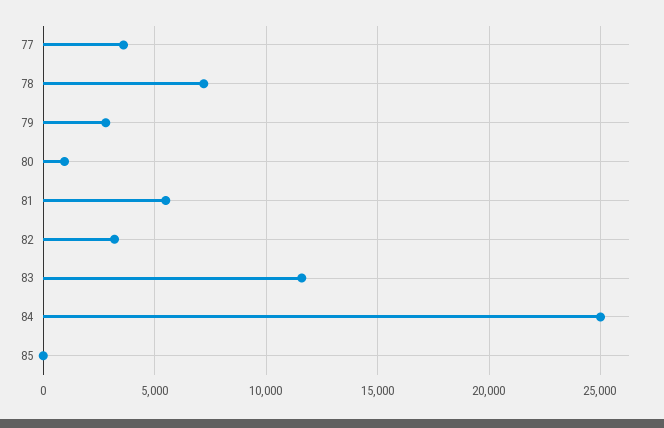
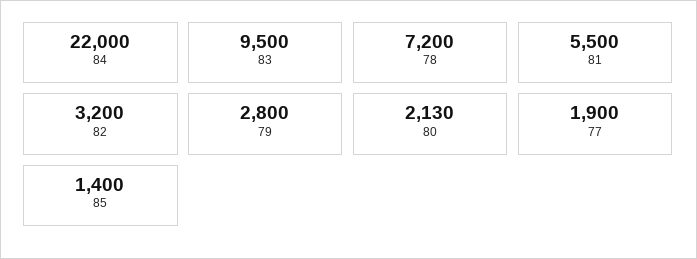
  {
-   "77": 3500,
+   "77": 1900,
    "78": 7200,
    "79": 2800,
-   "80": 1000,
+   "80": 2130,
    "81": 5500,
    "82": 3200,
-   "83": 11500,
+   "83": 9500,
-   "84": 25000,
+   "84": 22000,
-   "85": 0
+   "85": 1400
  }

